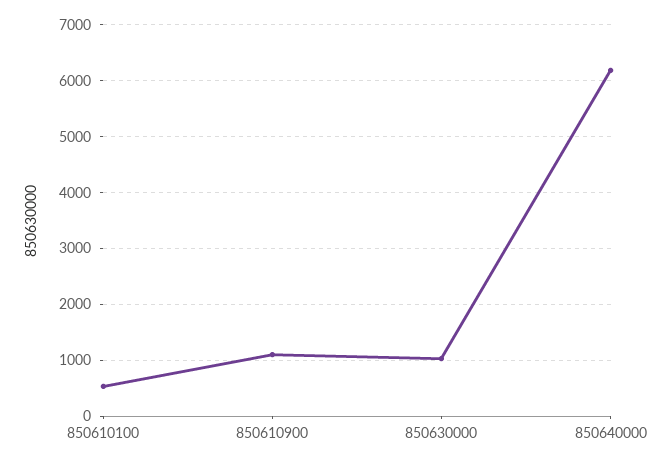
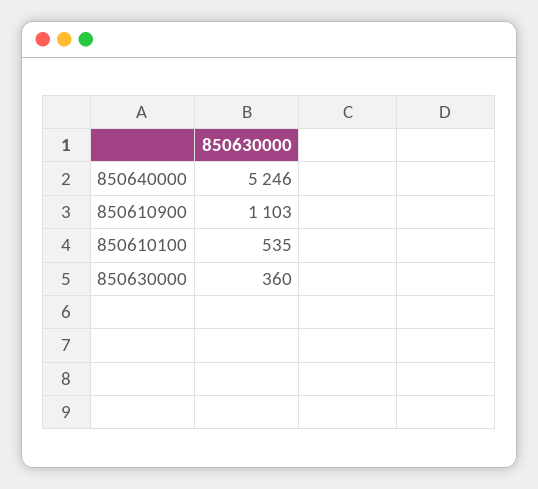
  {
    "850610100": 535,
    "850610900": 1103,
-   "850630000": 1000,
+   "850630000": 360,
-   "850640000": 6200
+   "850640000": 5246
  }

